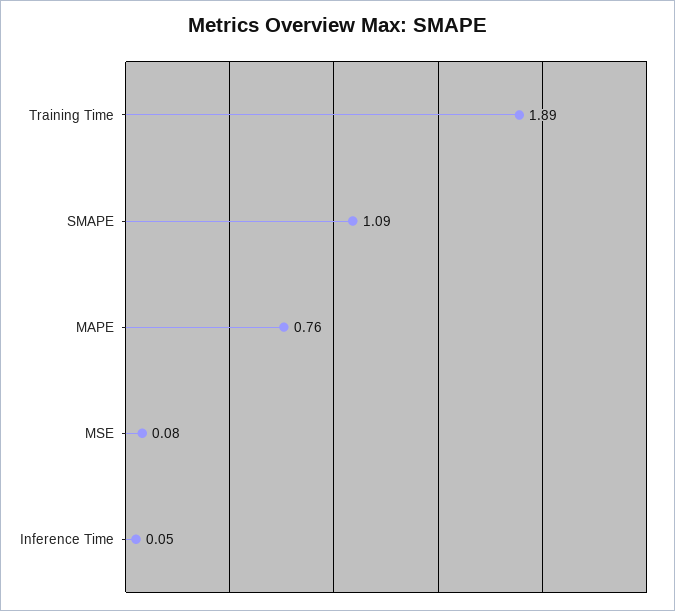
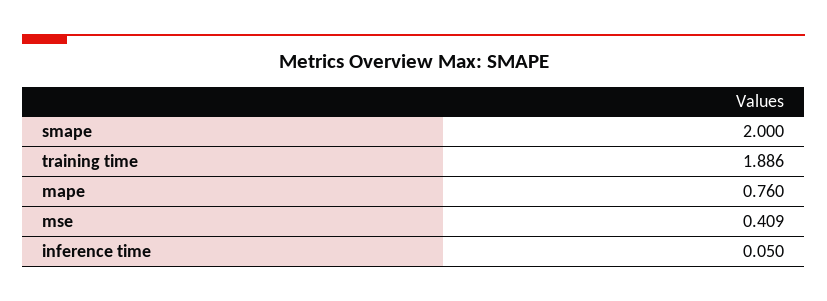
  {
    "Training Time": 1.886,
-   "SMAPE": 1.09,
+   "SMAPE": 2,
    "MAPE": 0.76,
-   "MSE": 0.08,
+   "MSE": 0.409,
    "Inference Time": 0.05
  }

